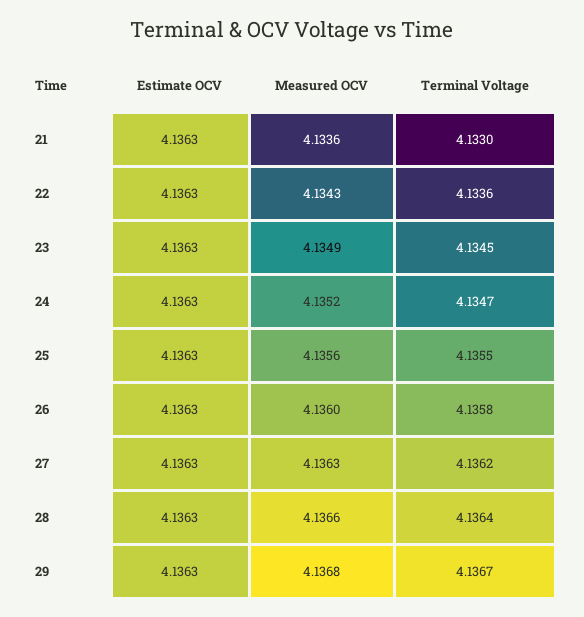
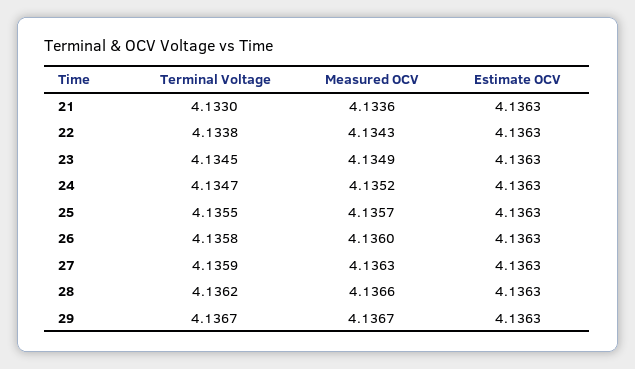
  {
    "Estimate OCV": {
      "21": 4.1363,
      "22": 4.1363,
      "23": 4.1363,
      "24": 4.1363,
      "25": 4.1363,
      "26": 4.1363,
      "27": 4.1363,
      "28": 4.1363,
      "29": 4.1363
    },
    "Measured OCV": {
      "21": 4.1336,
      "22": 4.1343,
      "23": 4.1349,
      "24": 4.1352,
-     "25": 4.1356,
+     "25": 4.1357,
      "26": 4.136,
      "27": 4.1363,
      "28": 4.1366,
-     "29": 4.1368
+     "29": 4.1367
    },
    "Terminal Voltage": {
      "21": 4.133,
-     "22": 4.1336,
+     "22": 4.1338,
      "23": 4.1345,
      "24": 4.1347,
      "25": 4.1355,
      "26": 4.1358,
-     "27": 4.1362,
+     "27": 4.1359,
-     "28": 4.1364,
+     "28": 4.1362,
      "29": 4.1367
    }
  }

